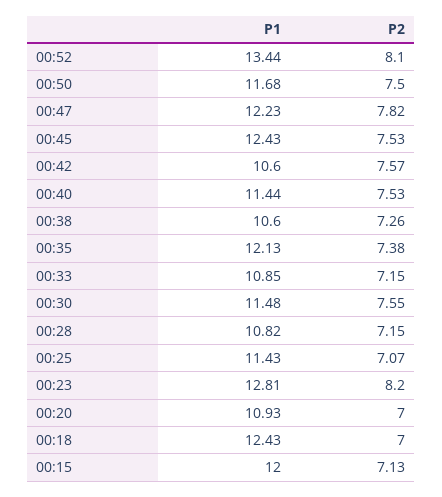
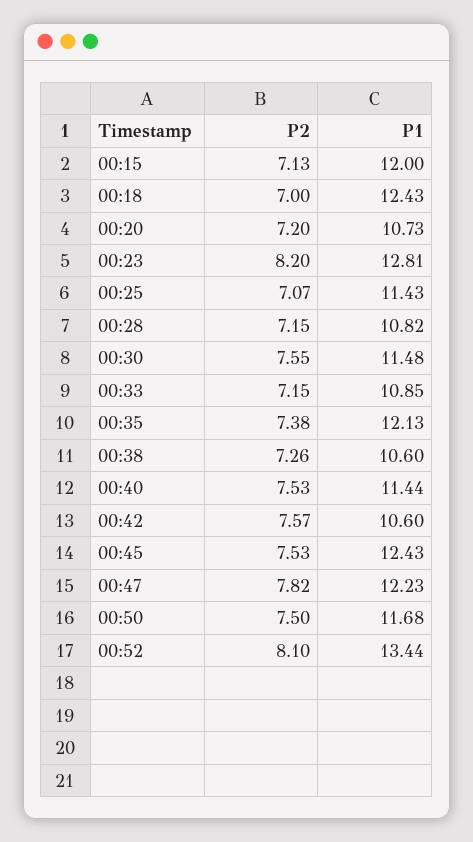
  {
    "P1": {
      "00:52": 13.44,
      "00:50": 11.68,
      "00:47": 12.23,
      "00:45": 12.43,
      "00:42": 10.6,
      "00:40": 11.44,
      "00:38": 10.6,
      "00:35": 12.13,
      "00:33": 10.85,
      "00:30": 11.48,
      "00:28": 10.82,
      "00:25": 11.43,
      "00:23": 12.81,
-     "00:20": 10.93,
+     "00:20": 10.73,
      "00:18": 12.43,
      "00:15": 12
    },
    "P2": {
      "00:52": 8.1,
      "00:50": 7.5,
      "00:47": 7.82,
      "00:45": 7.53,
      "00:42": 7.57,
      "00:40": 7.53,
      "00:38": 7.26,
      "00:35": 7.38,
      "00:33": 7.15,
      "00:30": 7.55,
      "00:28": 7.15,
      "00:25": 7.07,
      "00:23": 8.2,
-     "00:20": 7,
+     "00:20": 7.2,
      "00:18": 7,
      "00:15": 7.13
    }
  }

